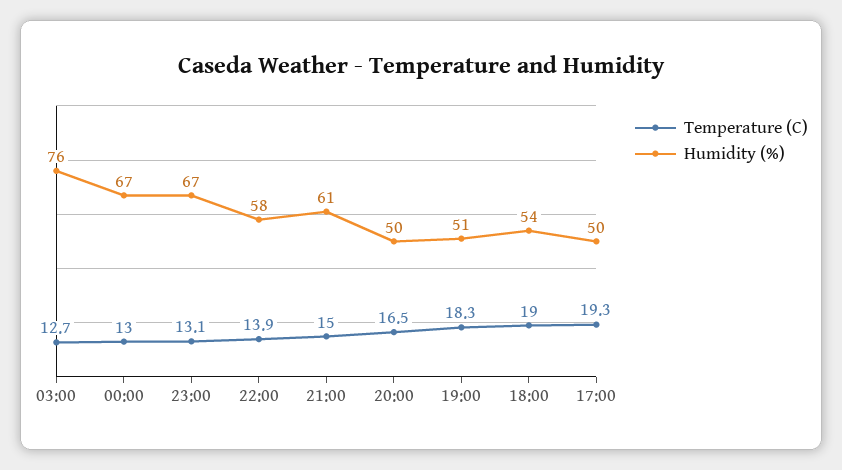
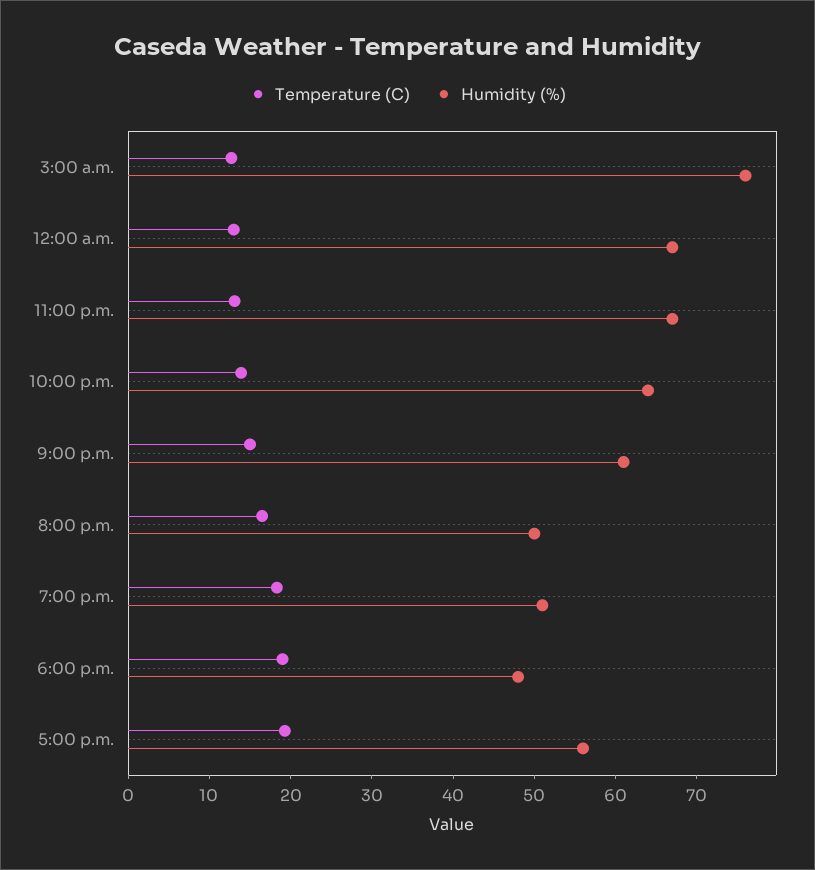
  {
    "Temperature (C)": {
      "03:00": 12.7,
      "00:00": 13,
      "23:00": 13.1,
      "22:00": 13.9,
      "21:00": 15,
      "20:00": 16.5,
      "19:00": 18.3,
      "18:00": 19,
      "17:00": 19.3
    },
    "Humidity (%)": {
      "03:00": 76,
      "00:00": 67,
      "23:00": 67,
-     "22:00": 58,
+     "22:00": 64,
      "21:00": 61,
      "20:00": 50,
      "19:00": 51,
-     "18:00": 54,
+     "18:00": 48,
-     "17:00": 50
+     "17:00": 56
    }
  }

